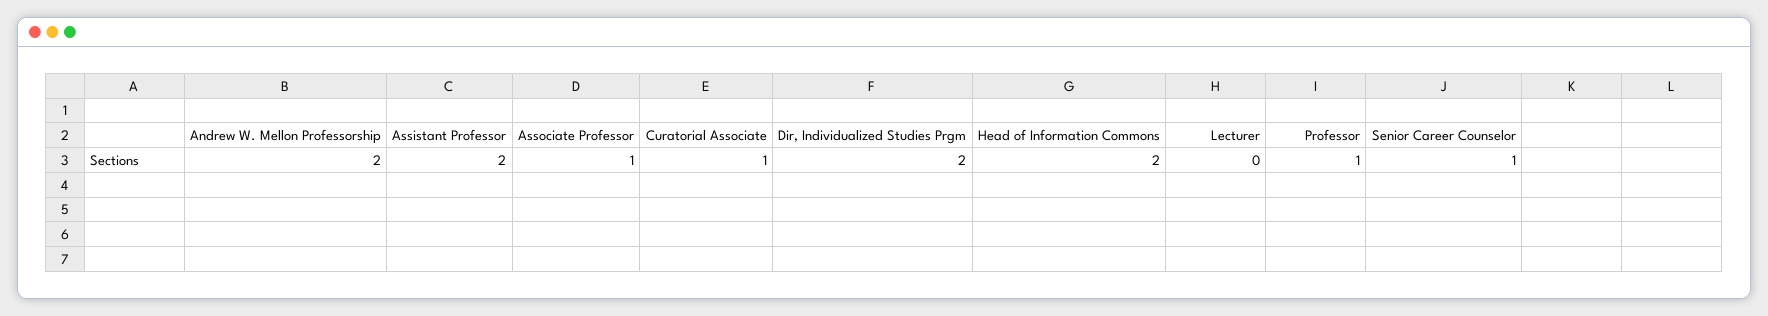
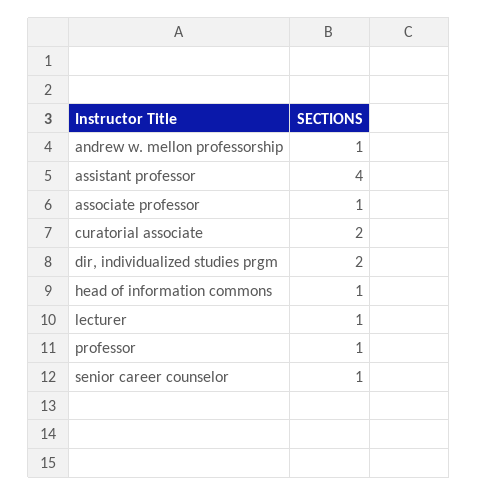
  {
-   "Andrew W. Mellon Professorship": 2,
+   "Andrew W. Mellon Professorship": 1,
-   "Assistant Professor": 2,
+   "Assistant Professor": 4,
    "Associate Professor": 1,
-   "Curatorial Associate": 1,
+   "Curatorial Associate": 2,
    "Dir, Individualized Studies Prgm": 2,
-   "Head of Information Commons": 2,
+   "Head of Information Commons": 1,
-   "Lecturer": 0,
+   "Lecturer": 1,
    "Professor": 1,
    "Senior Career Counselor": 1
  }

